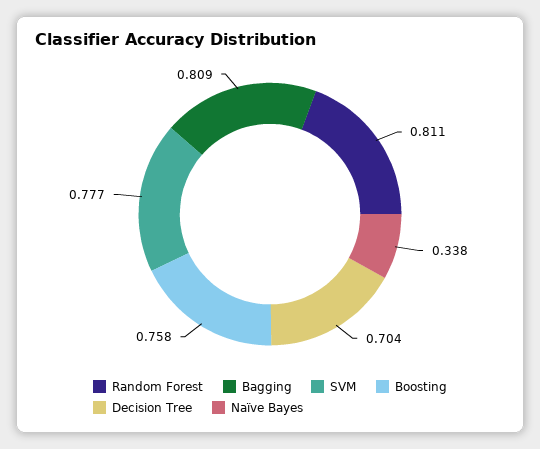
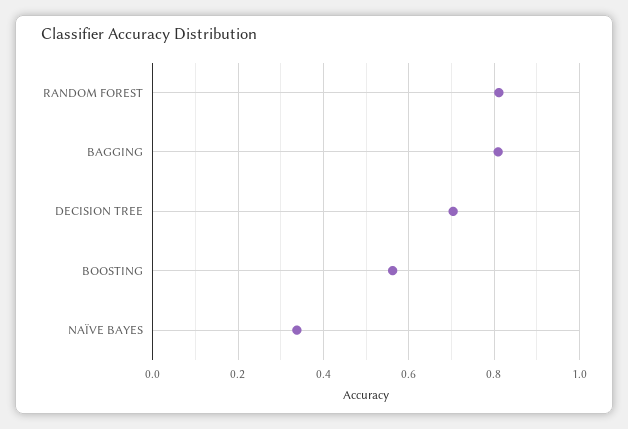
  {
    "Random Forest": 0.811,
    "Bagging": 0.809,
-   "SVM": 0.777,
-   "Boosting": 0.758,
+   "Boosting": 0.56,
    "Decision Tree": 0.704,
    "Naïve Bayes": 0.338
  }

